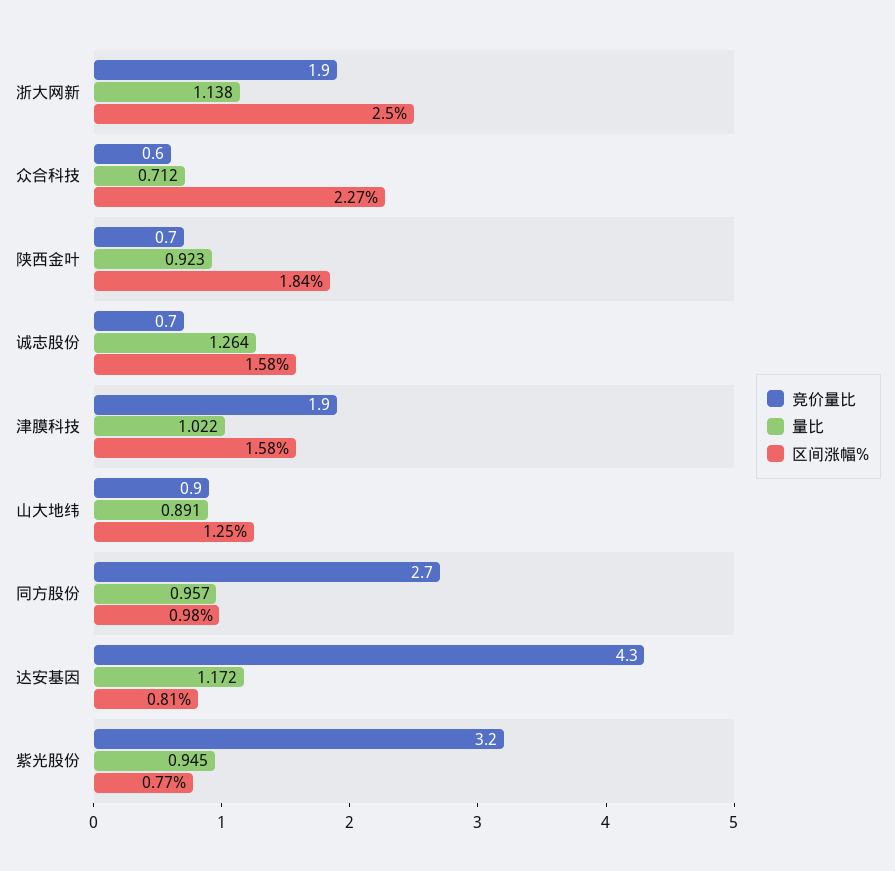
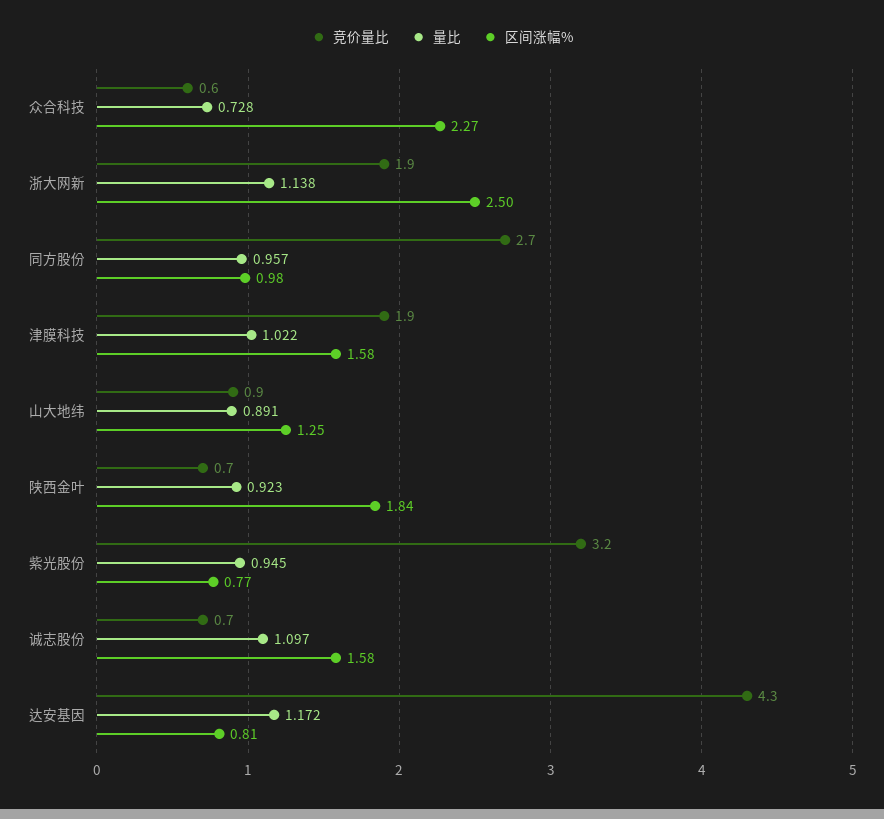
  {
    "竞价量比": {
      "浙大网新": 1.9,
      "众合科技": 0.6,
      "陕西金叶": 0.7,
      "诚志股份": 0.7,
      "津膜科技": 1.9,
      "山大地纬": 0.9,
      "同方股份": 2.7,
      "达安基因": 4.3,
      "紫光股份": 3.2
    },
    "量比": {
      "浙大网新": 1.138,
-     "众合科技": 0.712,
+     "众合科技": 0.728,
      "陕西金叶": 0.923,
-     "诚志股份": 1.264,
+     "诚志股份": 1.097,
      "津膜科技": 1.022,
      "山大地纬": 0.891,
      "同方股份": 0.957,
      "达安基因": 1.172,
      "紫光股份": 0.945
    },
    "区间涨幅%": {
      "浙大网新": 2.5,
      "众合科技": 2.27,
      "陕西金叶": 1.84,
      "诚志股份": 1.58,
      "津膜科技": 1.58,
      "山大地纬": 1.25,
      "同方股份": 0.98,
      "达安基因": 0.81,
      "紫光股份": 0.77
    }
  }

